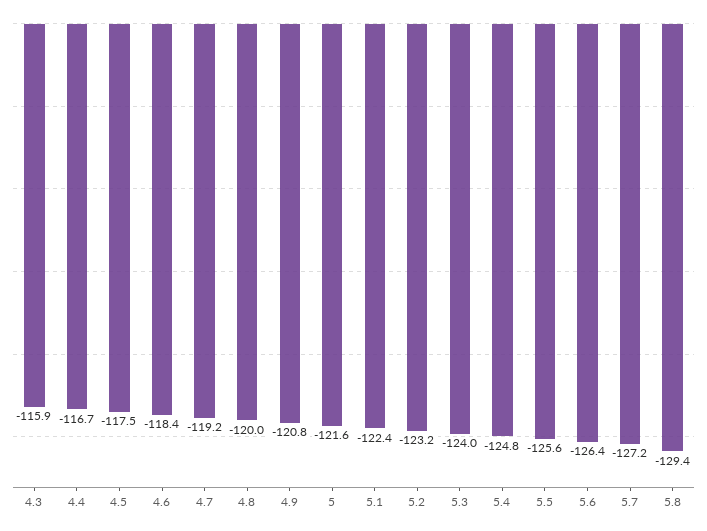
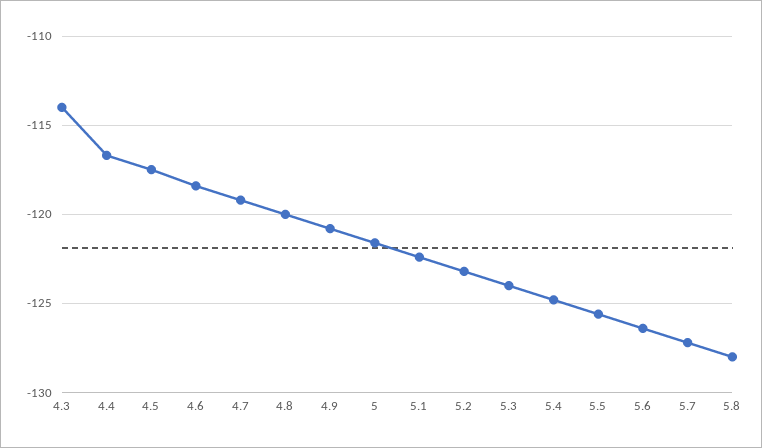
  {
-   "4.3": -115.9,
+   "4.3": -114,
    "4.4": -116.7,
    "4.5": -117.5,
    "4.6": -118.4,
    "4.7": -119.2,
    "4.8": -120,
    "4.9": -120.8,
    "5": -121.6,
    "5.1": -122.4,
    "5.2": -123.2,
    "5.3": -124,
    "5.4": -124.8,
    "5.5": -125.6,
    "5.6": -126.4,
    "5.7": -127.2,
-   "5.8": -129.4
+   "5.8": -128
  }

